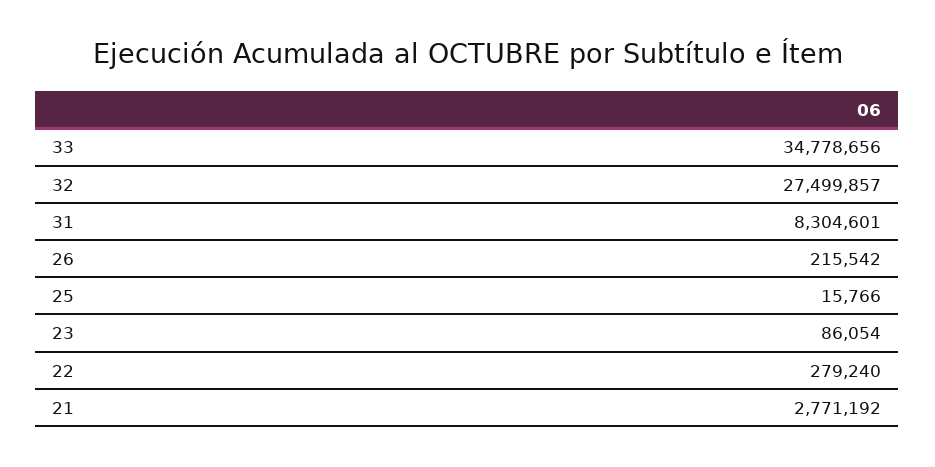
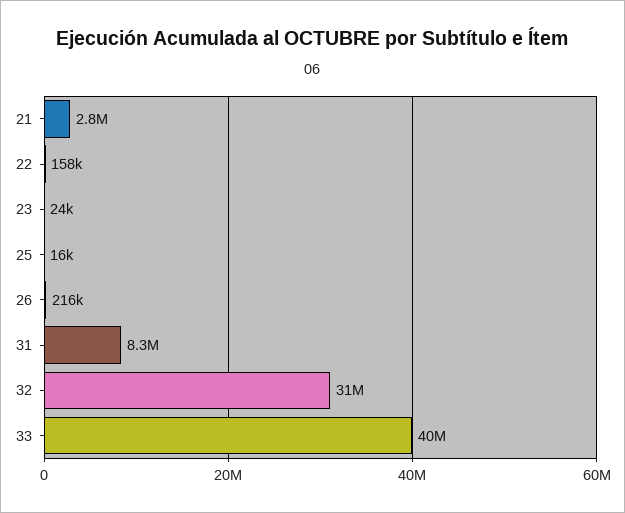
  {
-   "33": 34778656,
+   "33": 40000000,
-   "32": 27499857,
+   "32": 31000000,
    "31": 8304601,
    "26": 215542,
    "25": 15766,
-   "23": 86054,
+   "23": 24000,
-   "22": 279240,
+   "22": 158000,
    "21": 2771192
  }

